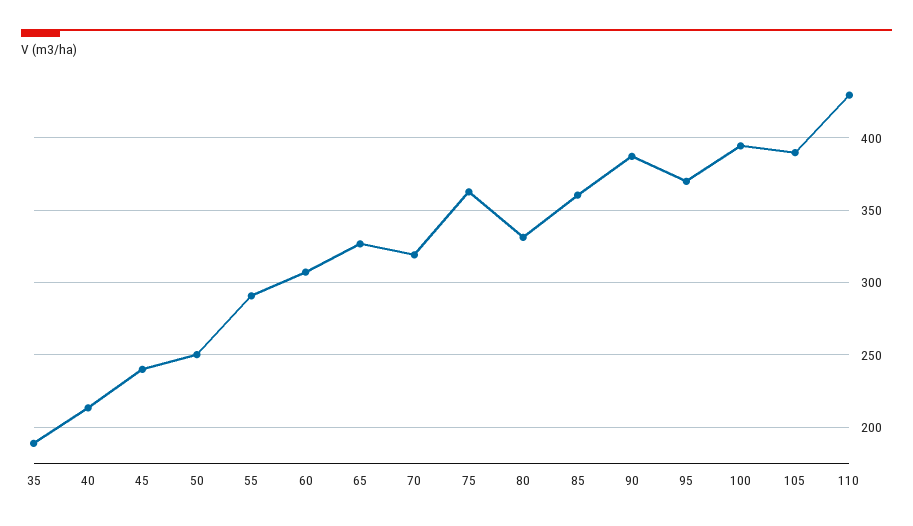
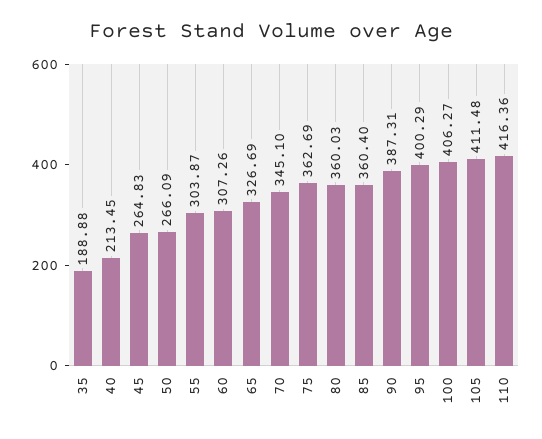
  {
    "35": 188.88,
    "40": 213.45,
-   "45": 240,
+   "45": 264.83,
-   "50": 250,
+   "50": 266.09,
-   "55": 290,
+   "55": 303.87,
    "60": 307.26,
    "65": 326.69,
-   "70": 320,
+   "70": 345.1,
    "75": 362.69,
-   "80": 330,
+   "80": 360.03,
    "85": 360.4,
    "90": 387.31,
-   "95": 370,
+   "95": 400.29,
-   "100": 395,
+   "100": 406.27,
-   "105": 390,
+   "105": 411.48,
-   "110": 430
+   "110": 416.36
  }

